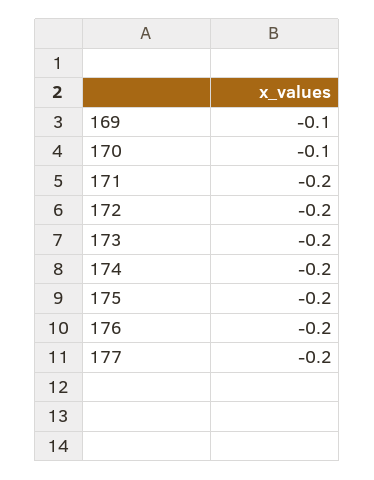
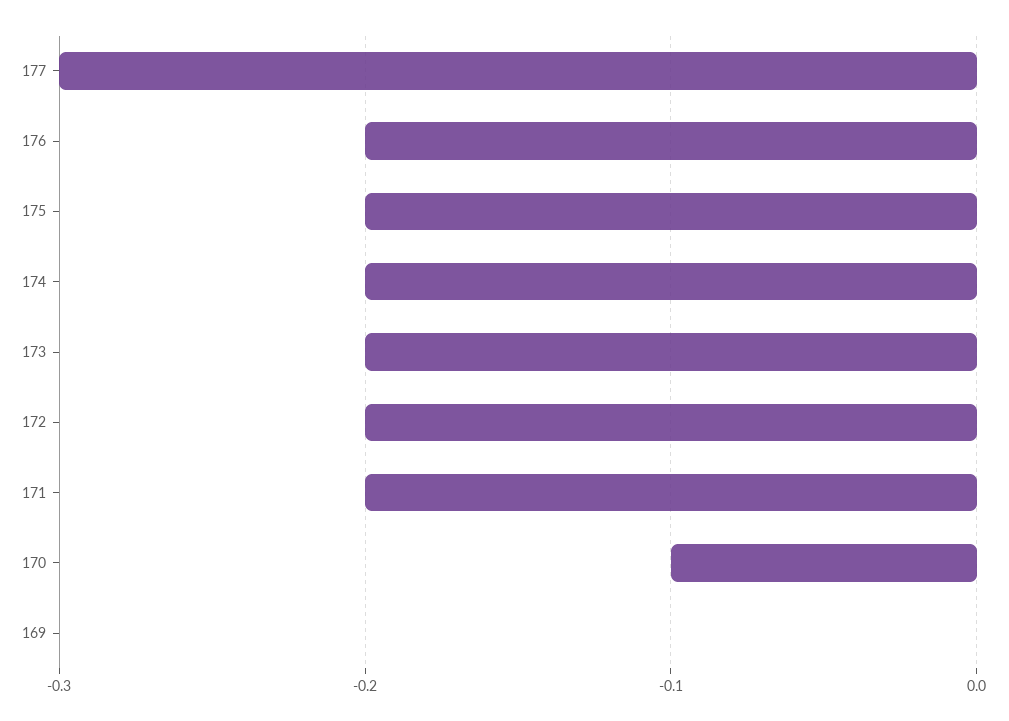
  {
-   "169": -0.1,
+   "169": 0,
    "170": -0.1,
    "171": -0.2,
    "172": -0.2,
    "173": -0.2,
    "174": -0.2,
    "175": -0.2,
    "176": -0.2,
-   "177": -0.2
+   "177": -0.3
  }

